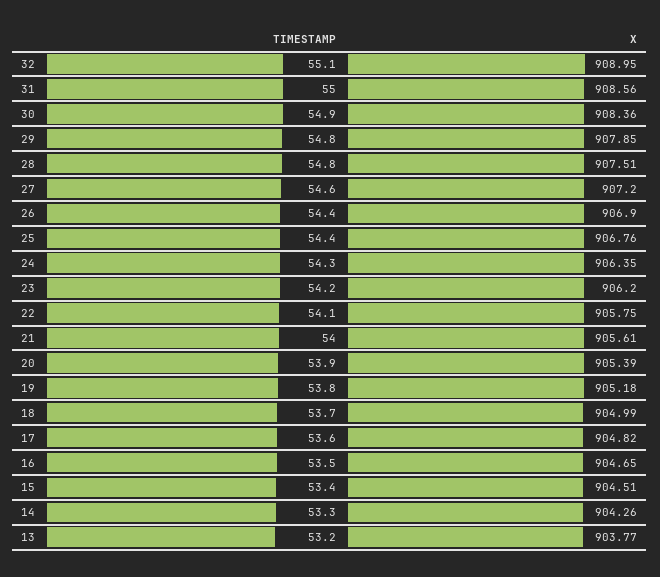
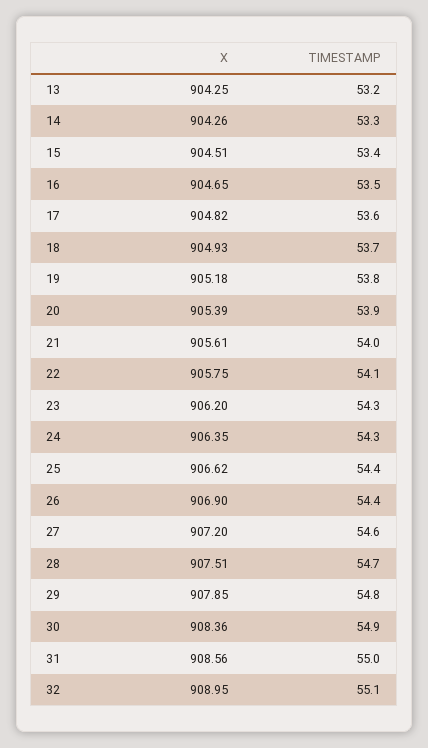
  {
    "TIMESTAMP": {
      "32": 55.1,
      "31": 55,
      "30": 54.9,
      "29": 54.8,
-     "28": 54.8,
+     "28": 54.7,
      "27": 54.6,
      "26": 54.4,
      "25": 54.4,
      "24": 54.3,
-     "23": 54.2,
+     "23": 54.3,
      "22": 54.1,
      "21": 54,
      "20": 53.9,
      "19": 53.8,
      "18": 53.7,
      "17": 53.6,
      "16": 53.5,
      "15": 53.4,
      "14": 53.3,
      "13": 53.2
    },
    "X": {
      "32": 908.95,
      "31": 908.56,
      "30": 908.36,
      "29": 907.85,
      "28": 907.51,
      "27": 907.2,
      "26": 906.9,
-     "25": 906.76,
+     "25": 906.62,
      "24": 906.35,
      "23": 906.2,
      "22": 905.75,
      "21": 905.61,
      "20": 905.39,
      "19": 905.18,
-     "18": 904.99,
+     "18": 904.93,
      "17": 904.82,
      "16": 904.65,
      "15": 904.51,
      "14": 904.26,
-     "13": 903.77
+     "13": 904.25
    }
  }

